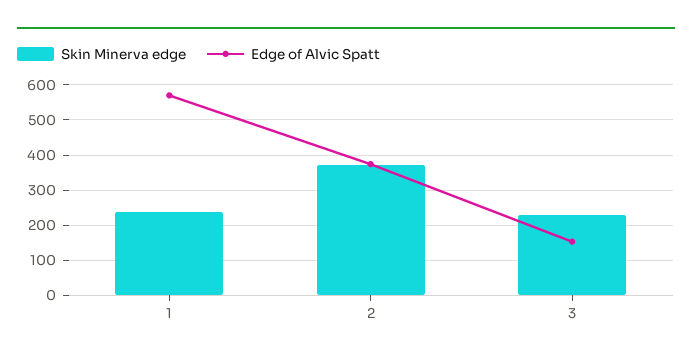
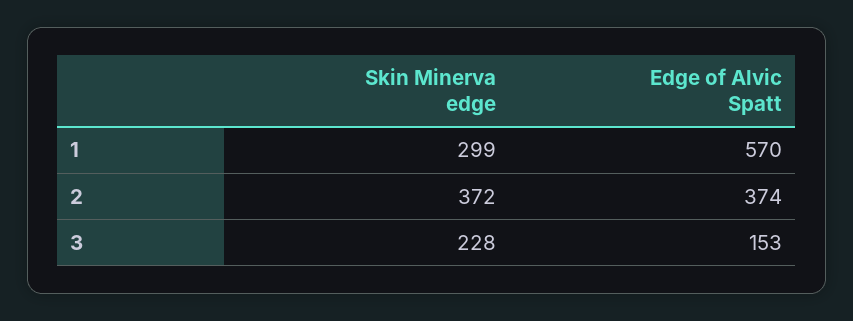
  {
    "Skin Minerva edge": {
-     "1": 240,
+     "1": 299,
      "2": 372,
      "3": 228
    },
    "Edge of Alvic Spatt": {
      "1": 570,
      "2": 374,
      "3": 153
    }
  }

